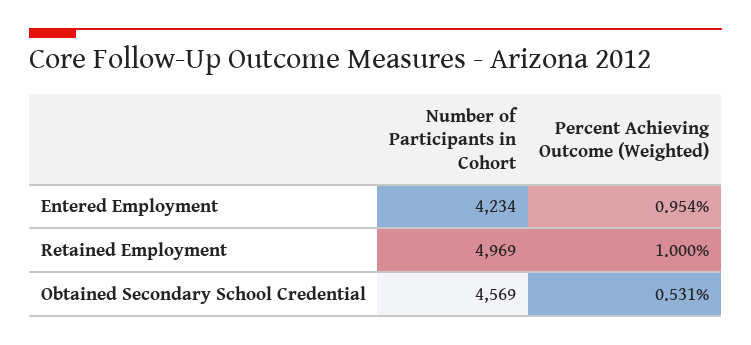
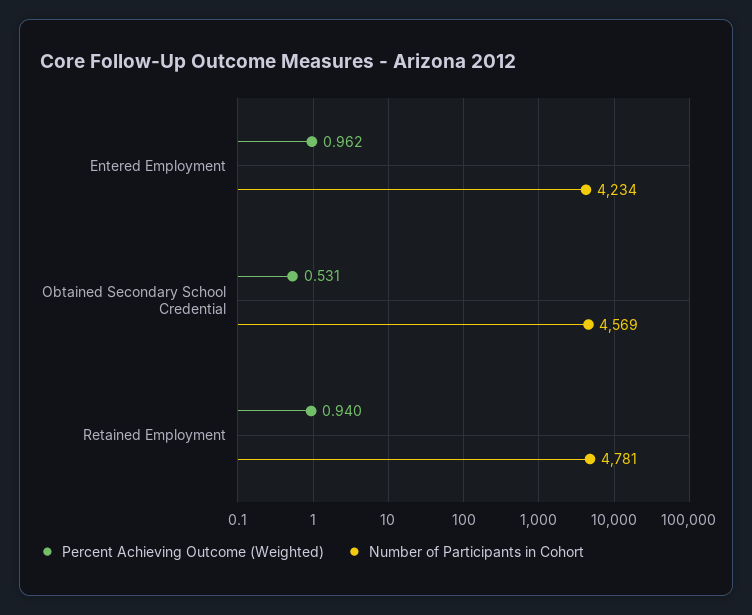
  {
    "Number of Participants in Cohort": {
      "Entered Employment": 4234,
-     "Retained Employment": 4969,
+     "Retained Employment": 4781,
      "Obtained Secondary School Credential": 4569
    },
    "Percent Achieving Outcome (Weighted)": {
-     "Entered Employment": 0.954,
+     "Entered Employment": 0.962,
-     "Retained Employment": 1,
+     "Retained Employment": 0.94,
      "Obtained Secondary School Credential": 0.531
    }
  }

